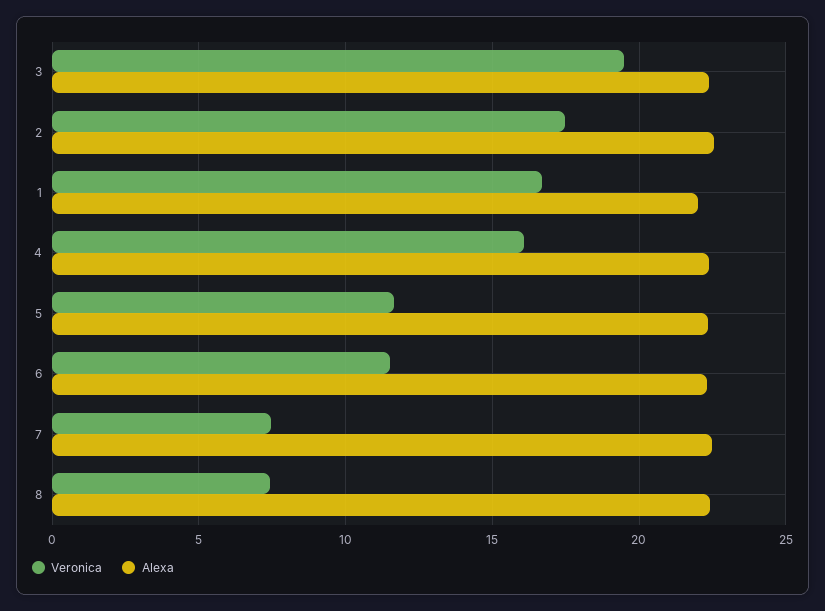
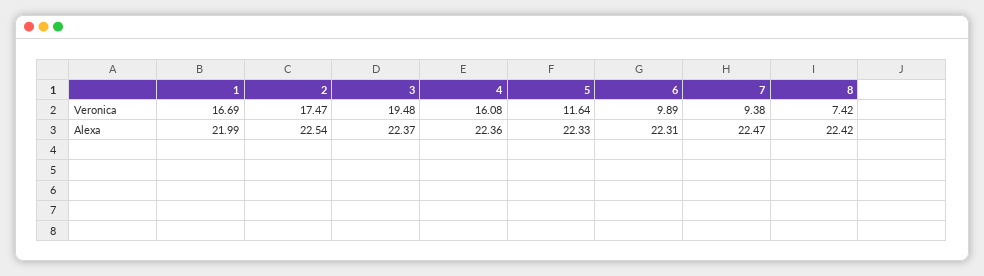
  {
    "Veronica": {
      "3": 19.48,
      "2": 17.47,
      "1": 16.69,
      "4": 16.08,
      "5": 11.64,
-     "6": 11.5,
+     "6": 9.89,
-     "7": 7.5,
+     "7": 9.38,
      "8": 7.42
    },
    "Alexa": {
      "3": 22.37,
      "2": 22.54,
      "1": 21.99,
      "4": 22.36,
      "5": 22.33,
      "6": 22.31,
      "7": 22.47,
      "8": 22.42
    }
  }

